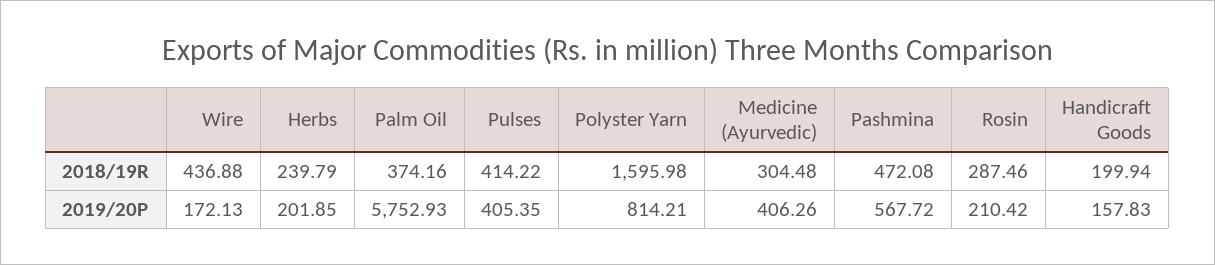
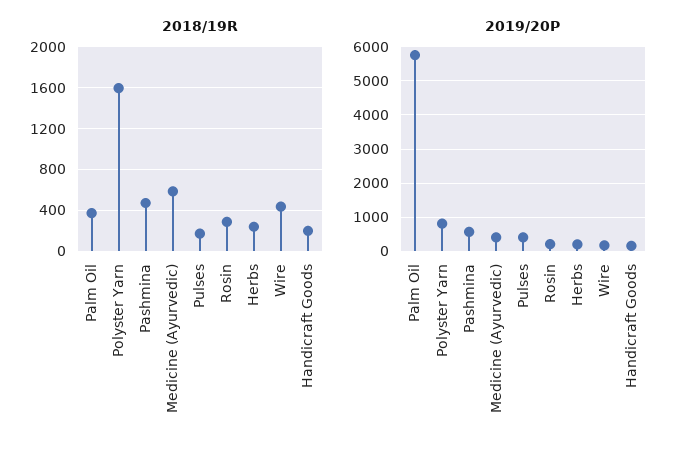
  {
    "2018/19R": {
      "Wire": 436.88,
      "Herbs": 239.79,
      "Palm Oil": 374.16,
-     "Pulses": 414.22,
+     "Pulses": 200,
      "Polyster Yarn": 1595.98,
-     "Medicine (Ayurvedic)": 304.48,
+     "Medicine (Ayurvedic)": 600,
      "Pashmina": 472.08,
      "Rosin": 287.46,
      "Handicraft Goods": 199.94
    },
    "2019/20P": {
      "Wire": 172.13,
      "Herbs": 201.85,
      "Palm Oil": 5752.93,
      "Pulses": 405.35,
      "Polyster Yarn": 814.21,
      "Medicine (Ayurvedic)": 406.26,
      "Pashmina": 567.72,
      "Rosin": 210.42,
      "Handicraft Goods": 157.83
    }
  }

